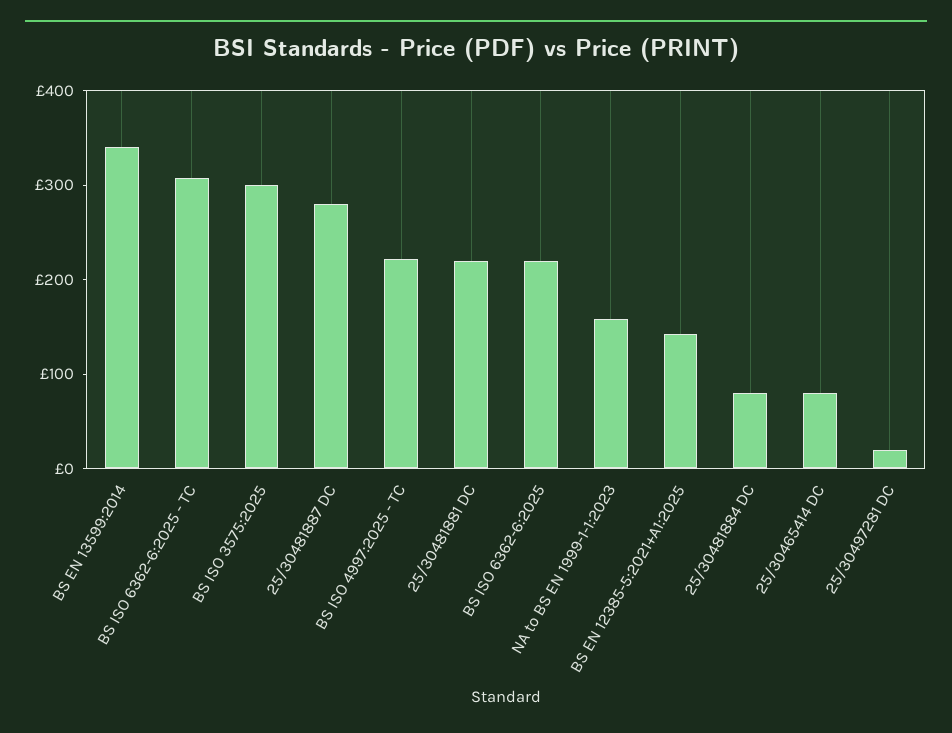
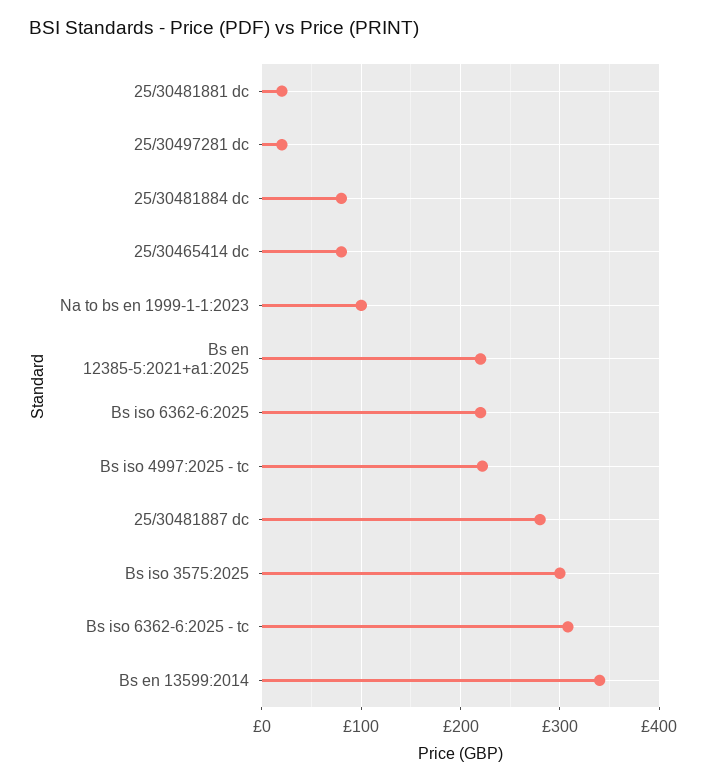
  {
    "BS EN 13599:2014": 340,
    "BS ISO 6362-6:2025 - TC": 310,
    "BS ISO 3575:2025": 300,
    "25/30481887 DC": 280,
    "BS ISO 4997:2025 - TC": 220,
-   "25/30481881 DC": 220,
+   "25/30481881 DC": 20,
    "BS ISO 6362-6:2025": 220,
-   "NA to BS EN 1999-1-1:2023": 160,
+   "NA to BS EN 1999-1-1:2023": 100,
-   "BS EN 12385-5:2021+A1:2025": 140,
+   "BS EN 12385-5:2021+A1:2025": 220,
    "25/30481884 DC": 80,
    "25/30465414 DC": 80,
    "25/30497281 DC": 20
  }

